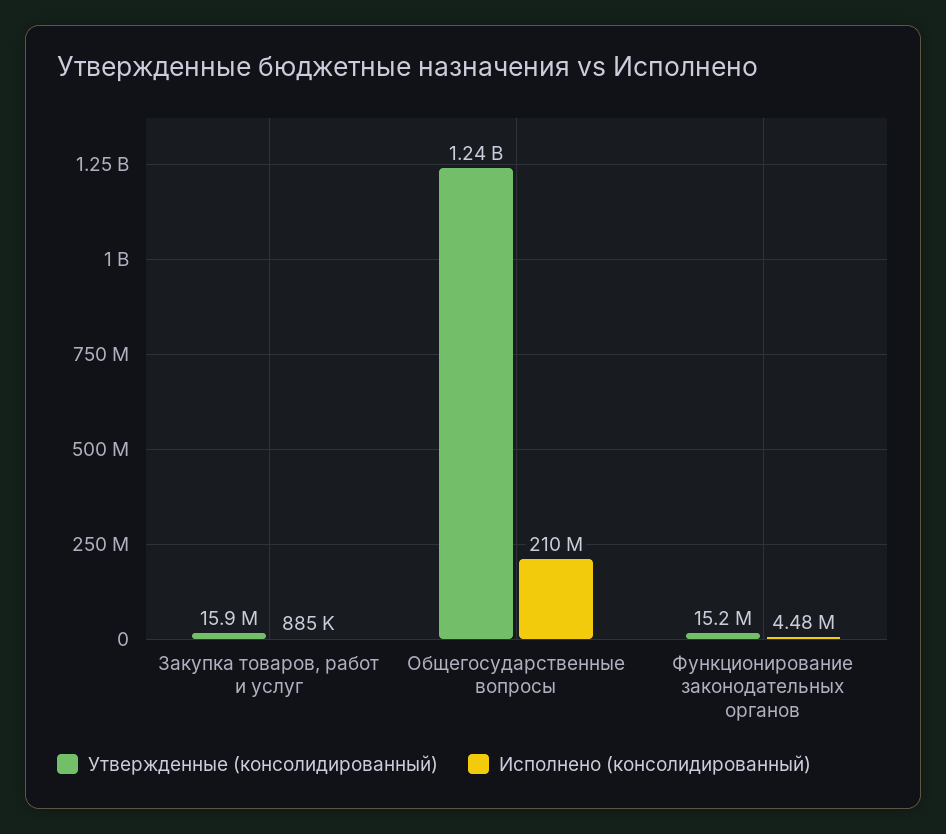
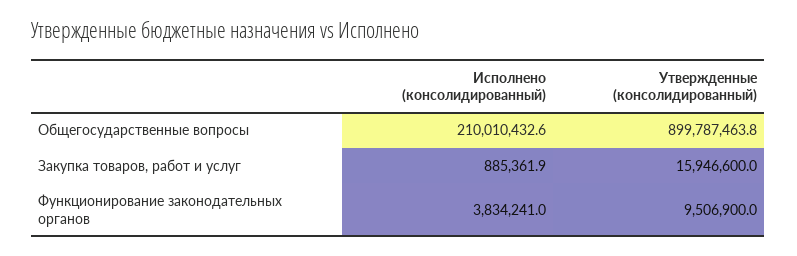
  {
    "Утвержденные (консолидированный)": {
      "Закупка товаров, работ и услуг": 15946600,
-     "Общегосударственные вопросы": 1240000000,
+     "Общегосударственные вопросы": 899787463.8,
-     "Функционирование законодательных органов": 15200000
+     "Функционирование законодательных органов": 9506900
    },
    "Исполнено (консолидированный)": {
      "Закупка товаров, работ и услуг": 885361.9,
      "Общегосударственные вопросы": 210010432.6,
-     "Функционирование законодательных органов": 4480000
+     "Функционирование законодательных органов": 3834241
    }
  }

